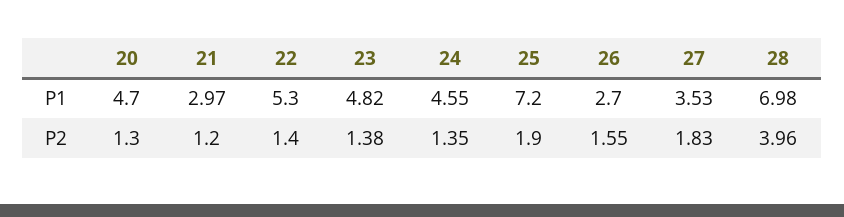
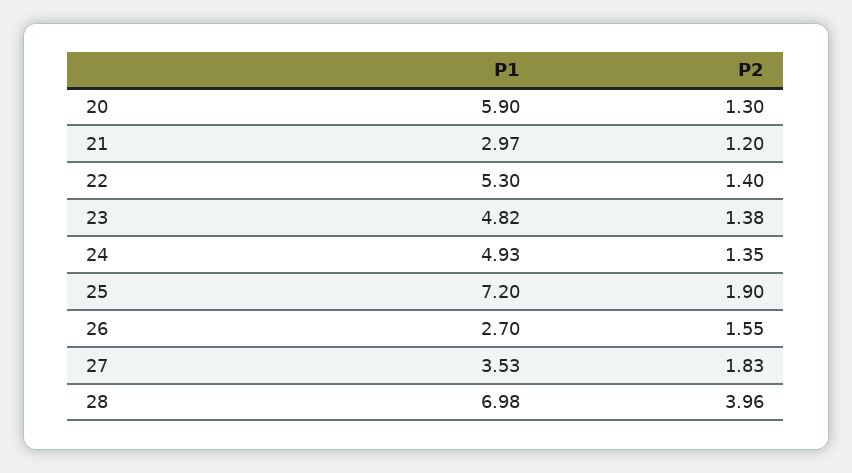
  {
    "20": {
-     "P1": 4.7,
+     "P1": 5.9,
      "P2": 1.3
    },
    "21": {
      "P1": 2.97,
      "P2": 1.2
    },
    "22": {
      "P1": 5.3,
      "P2": 1.4
    },
    "23": {
      "P1": 4.82,
      "P2": 1.38
    },
    "24": {
-     "P1": 4.55,
+     "P1": 4.93,
      "P2": 1.35
    },
    "25": {
      "P1": 7.2,
      "P2": 1.9
    },
    "26": {
      "P1": 2.7,
      "P2": 1.55
    },
    "27": {
      "P1": 3.53,
      "P2": 1.83
    },
    "28": {
      "P1": 6.98,
      "P2": 3.96
    }
  }

